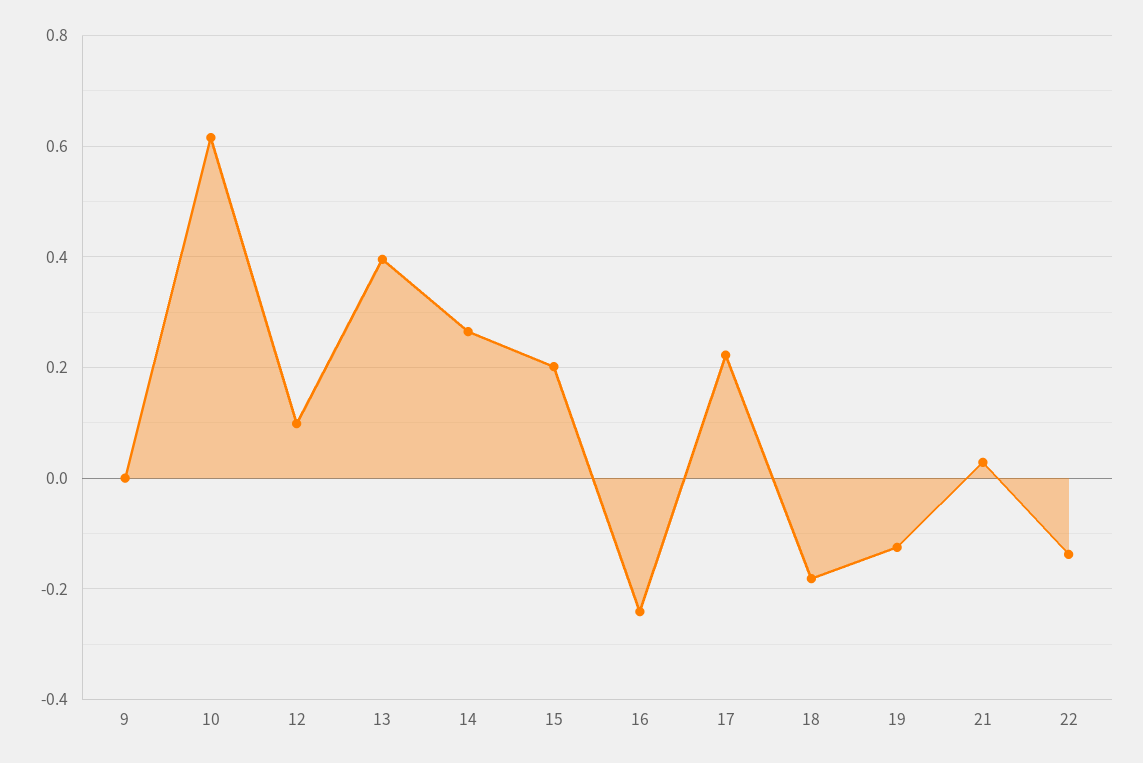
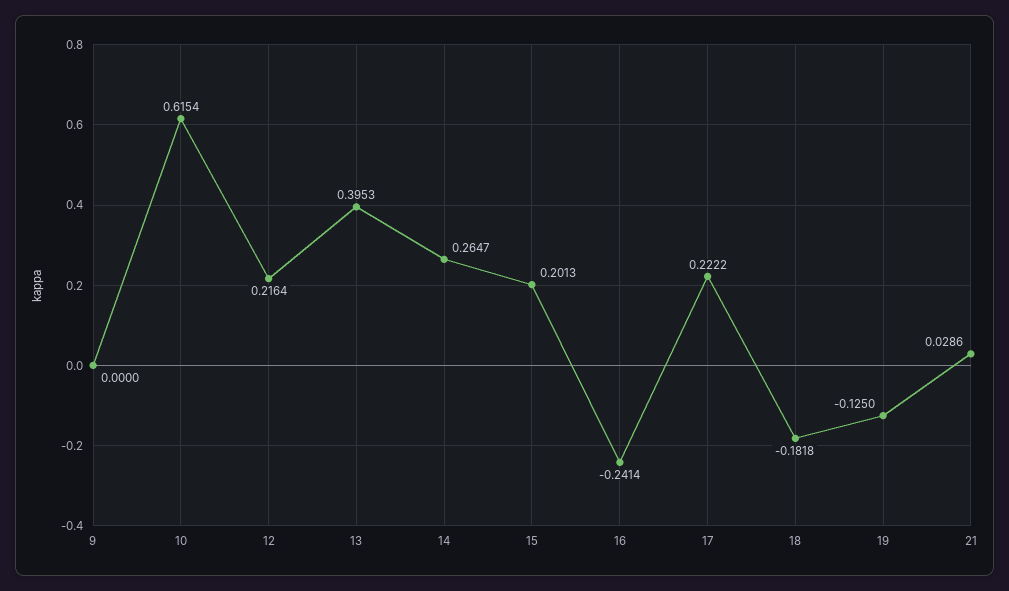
  {
    "9": 0,
    "10": 0.6154,
-   "12": 0.1,
+   "12": 0.2164,
    "13": 0.3953,
    "14": 0.2647,
    "15": 0.2013,
    "16": -0.2414,
    "17": 0.2222,
    "18": -0.1818,
    "19": -0.125,
-   "21": 0.0286,
+   "21": 0.0286
-   "22": -0.14
  }

